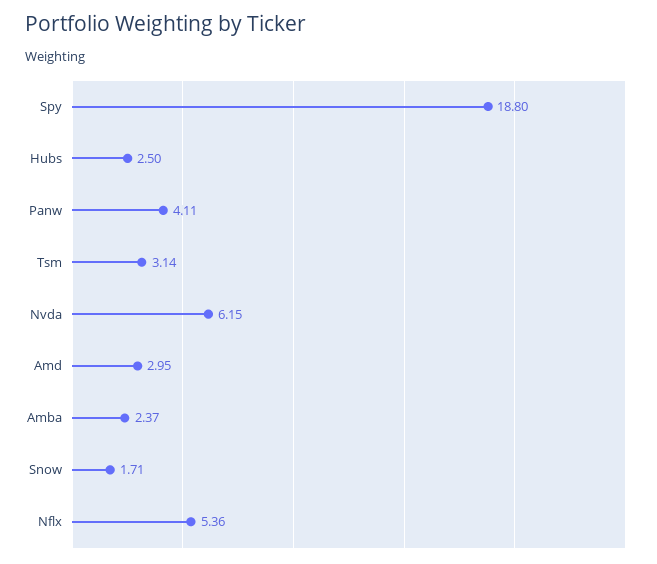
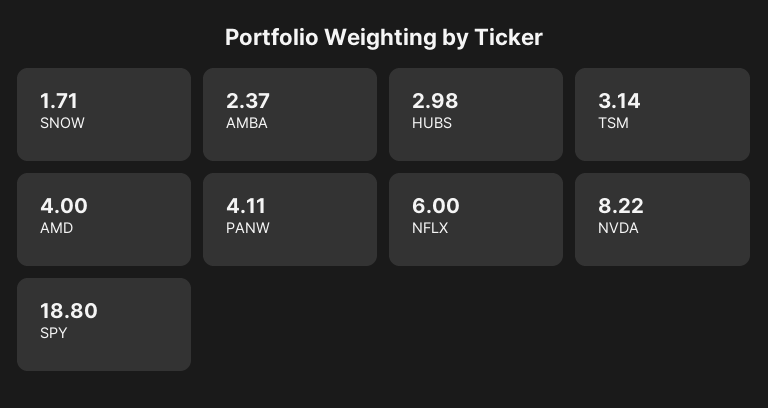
  {
    "Spy": 18.8,
-   "Hubs": 2.5,
+   "Hubs": 2.98,
    "Panw": 4.11,
    "Tsm": 3.14,
-   "Nvda": 6.15,
+   "Nvda": 8.22,
-   "Amd": 2.95,
+   "Amd": 4,
    "Amba": 2.37,
    "Snow": 1.71,
-   "Nflx": 5.36
+   "Nflx": 6
  }

